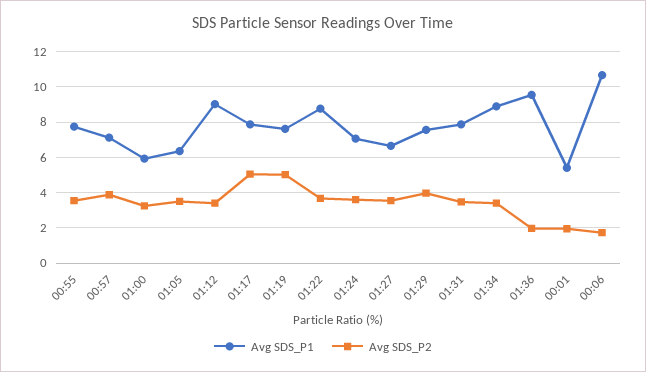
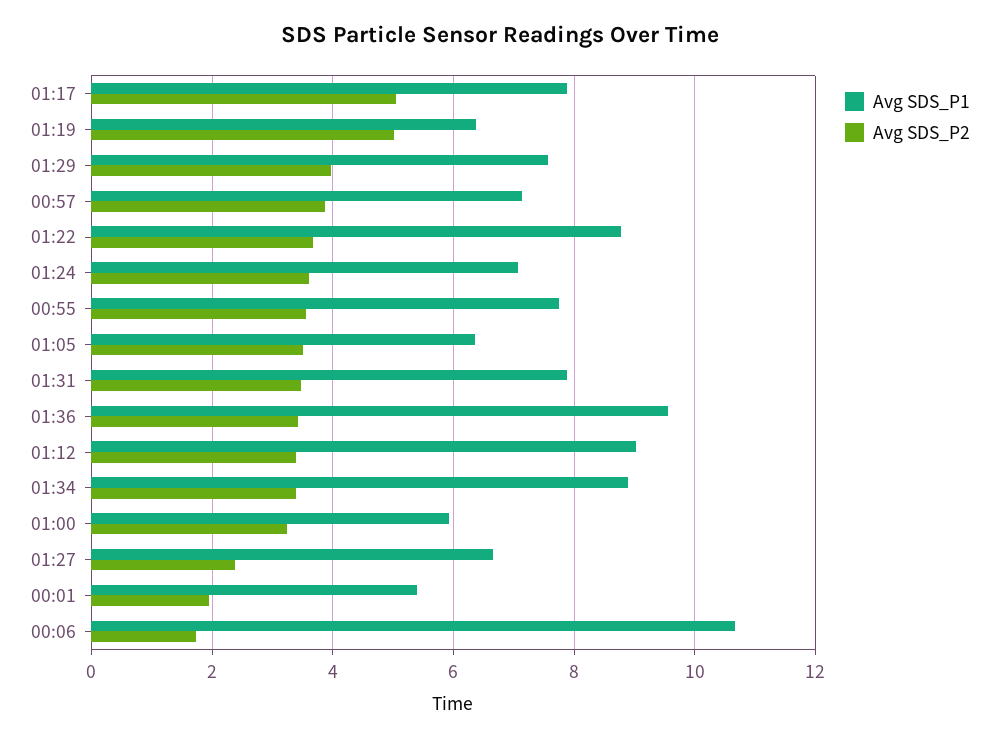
  {
    "Avg SDS_P1": {
      "00:55": 7.8,
      "00:57": 7.2,
      "01:00": 6,
      "01:05": 6.4,
      "01:12": 9,
      "01:17": 7.8,
-     "01:19": 7.5,
+     "01:19": 6.4,
      "01:22": 8.8,
      "01:24": 7,
      "01:27": 6.6,
      "01:29": 7.6,
      "01:31": 7.8,
      "01:34": 9,
      "01:36": 9.6,
      "00:01": 5.4,
      "00:06": 10.6
    },
    "Avg SDS_P2": {
      "00:55": 3.6,
      "00:57": 3.8,
      "01:00": 3.2,
      "01:05": 3.6,
      "01:12": 3.4,
      "01:17": 5,
      "01:19": 5,
      "01:22": 3.6,
      "01:24": 3.6,
-     "01:27": 3.5,
+     "01:27": 2.4,
      "01:29": 4,
      "01:31": 3.4,
      "01:34": 3.4,
-     "01:36": 2,
+     "01:36": 3.4,
      "00:01": 2,
      "00:06": 1.8
    }
  }

